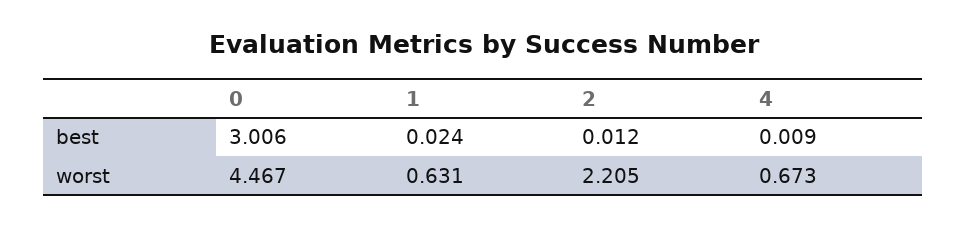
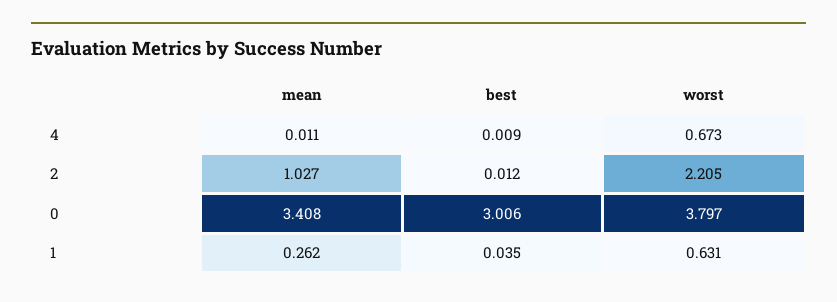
  {
    "0": {
      "best": 3.006,
-     "worst": 4.467
+     "worst": 3.797,
+     "mean": 3.408
    },
    "1": {
-     "best": 0.024,
+     "best": 0.035,
-     "worst": 0.631
+     "worst": 0.631,
+     "mean": 0.262
    },
    "2": {
      "best": 0.012,
-     "worst": 2.205
+     "worst": 2.205,
+     "mean": 1.027
    },
    "4": {
      "best": 0.009,
-     "worst": 0.673
+     "worst": 0.673,
+     "mean": 0.011
    }
  }

